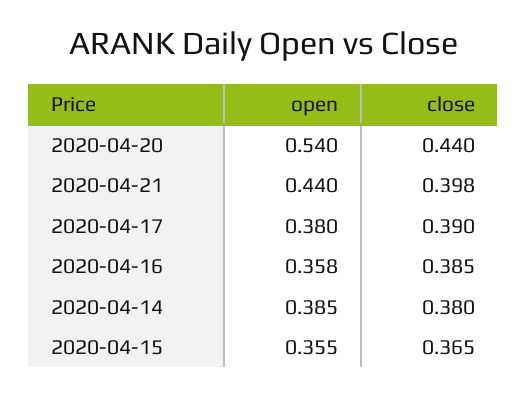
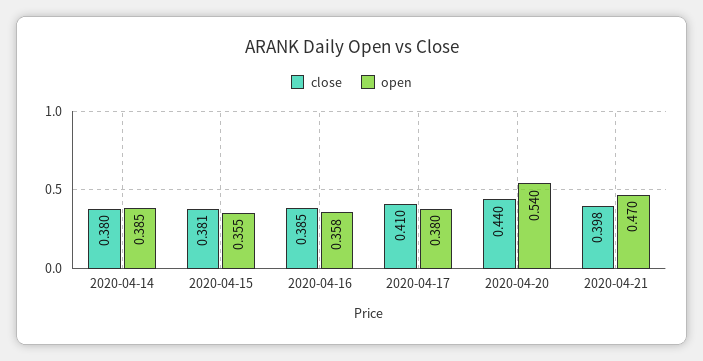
  {
    "open": {
      "2020-04-20": 0.54,
-     "2020-04-21": 0.44,
+     "2020-04-21": 0.47,
      "2020-04-17": 0.38,
      "2020-04-16": 0.358,
      "2020-04-14": 0.385,
      "2020-04-15": 0.355
    },
    "close": {
      "2020-04-20": 0.44,
      "2020-04-21": 0.398,
-     "2020-04-17": 0.39,
+     "2020-04-17": 0.41,
      "2020-04-16": 0.385,
      "2020-04-14": 0.38,
-     "2020-04-15": 0.365
+     "2020-04-15": 0.381
    }
  }

